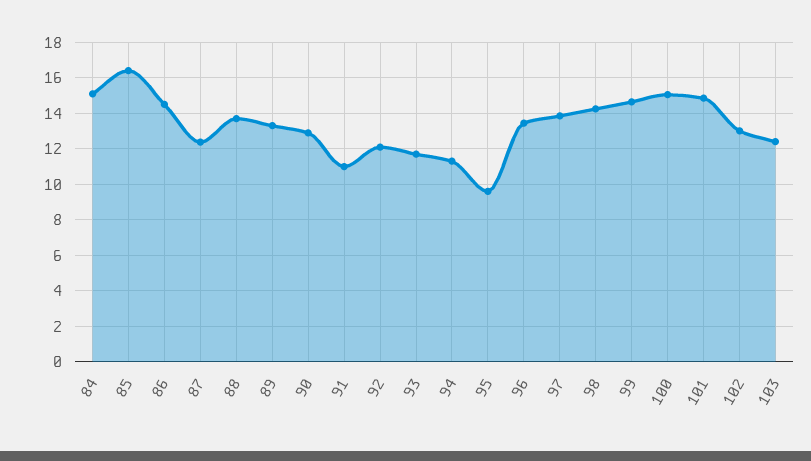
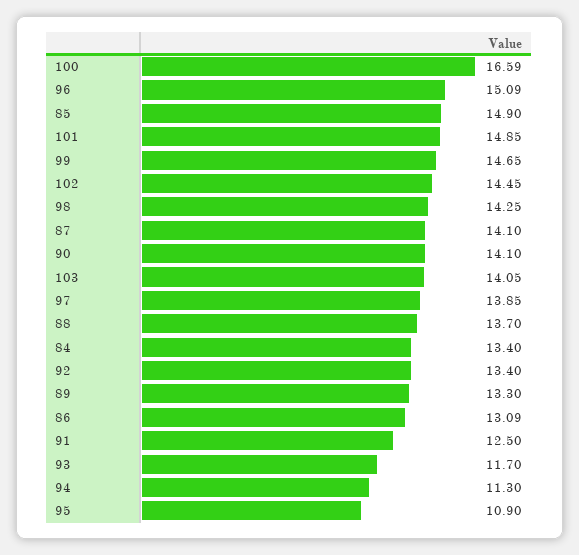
  {
-   "84": 15,
+   "84": 13.4,
-   "85": 16.5,
+   "85": 14.9,
-   "86": 14.5,
+   "86": 13.09,
-   "87": 12.5,
+   "87": 14.1,
    "88": 13.7,
    "89": 13.3,
-   "90": 13,
+   "90": 14.1,
-   "91": 11,
+   "91": 12.5,
-   "92": 12,
+   "92": 13.4,
    "93": 11.7,
    "94": 11.3,
-   "95": 9.5,
+   "95": 10.9,
-   "96": 13.5,
+   "96": 15.09,
    "97": 13.85,
    "98": 14.25,
    "99": 14.65,
-   "100": 15,
+   "100": 16.59,
    "101": 14.85,
-   "102": 13,
+   "102": 14.45,
-   "103": 12.5
+   "103": 14.05
  }

